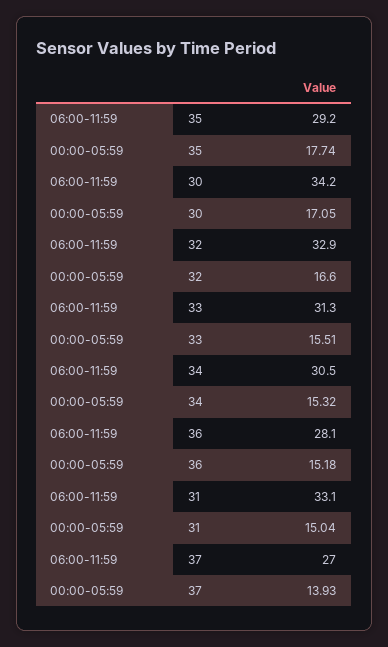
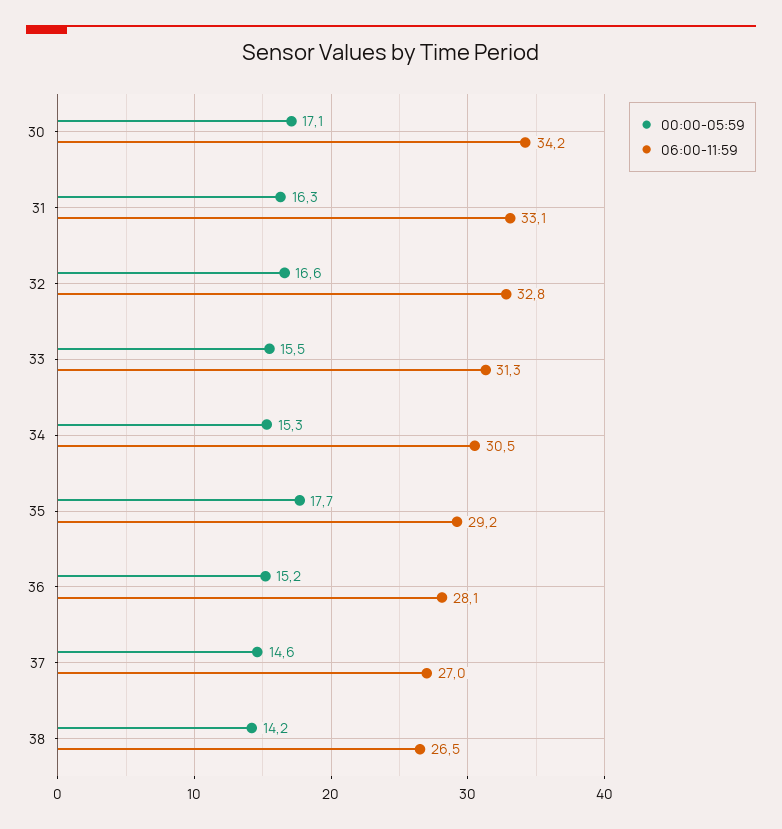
  {
    "06:00-11:59": {
      "35": 29.2,
      "30": 34.2,
-     "32": 32.9,
+     "32": 32.8,
      "33": 31.3,
      "34": 30.5,
      "36": 28.1,
      "31": 33.1,
-     "37": 27
+     "37": 27,
+     "38": 26.5
    },
    "00:00-05:59": {
      "35": 17.74,
      "30": 17.05,
      "32": 16.6,
      "33": 15.51,
      "34": 15.32,
      "36": 15.18,
-     "31": 15.04,
+     "31": 16.3,
-     "37": 13.93
+     "37": 14.6,
+     "38": 14.2
    }
  }

